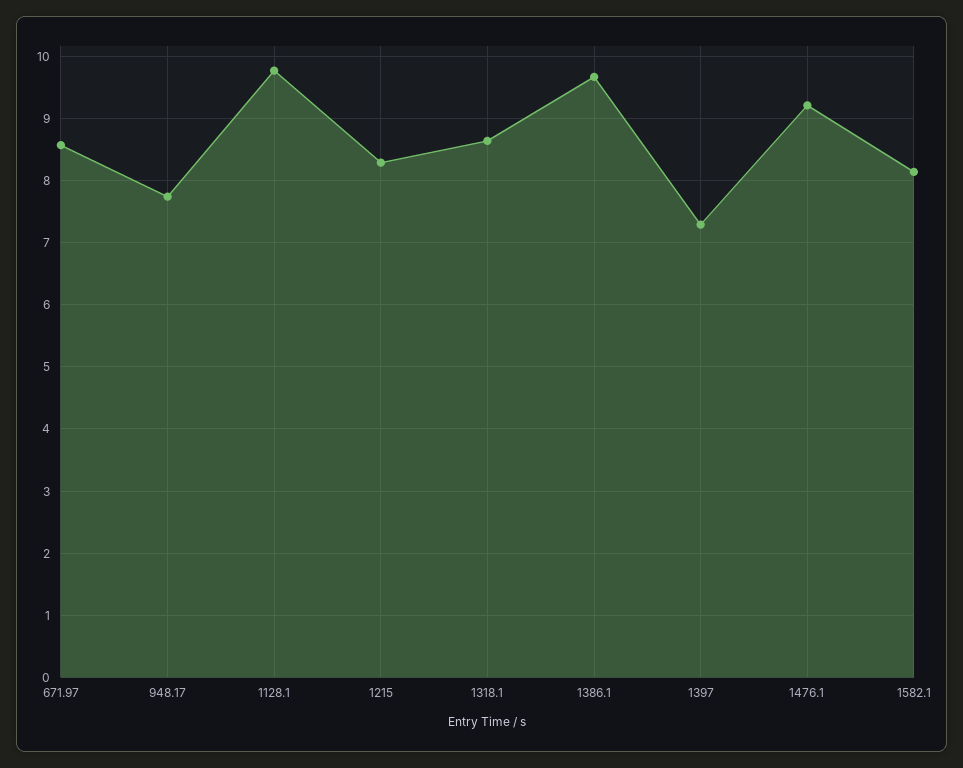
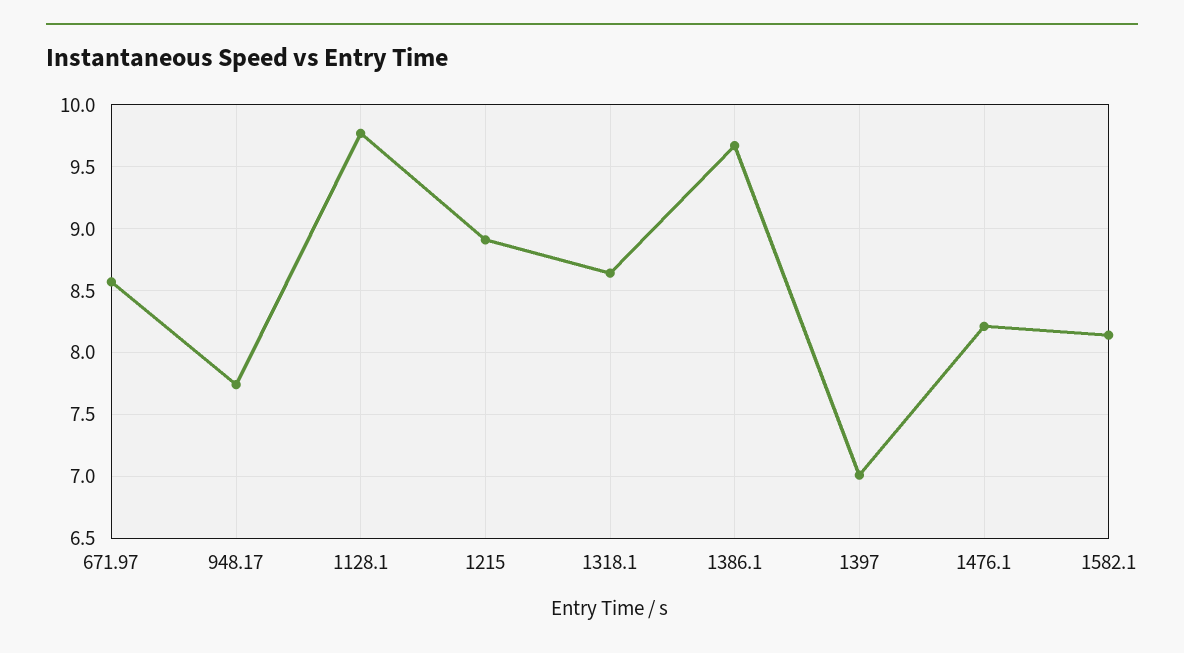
  {
    "671.97": 8.55,
    "948.17": 7.75,
    "1128.1": 9.75,
-   "1215": 8.3,
+   "1215": 8.9,
    "1318.1": 8.65,
    "1386.1": 9.65,
-   "1397": 7.3,
+   "1397": 7,
-   "1476.1": 9.2,
+   "1476.1": 8.2,
    "1582.1": 8.15
  }

